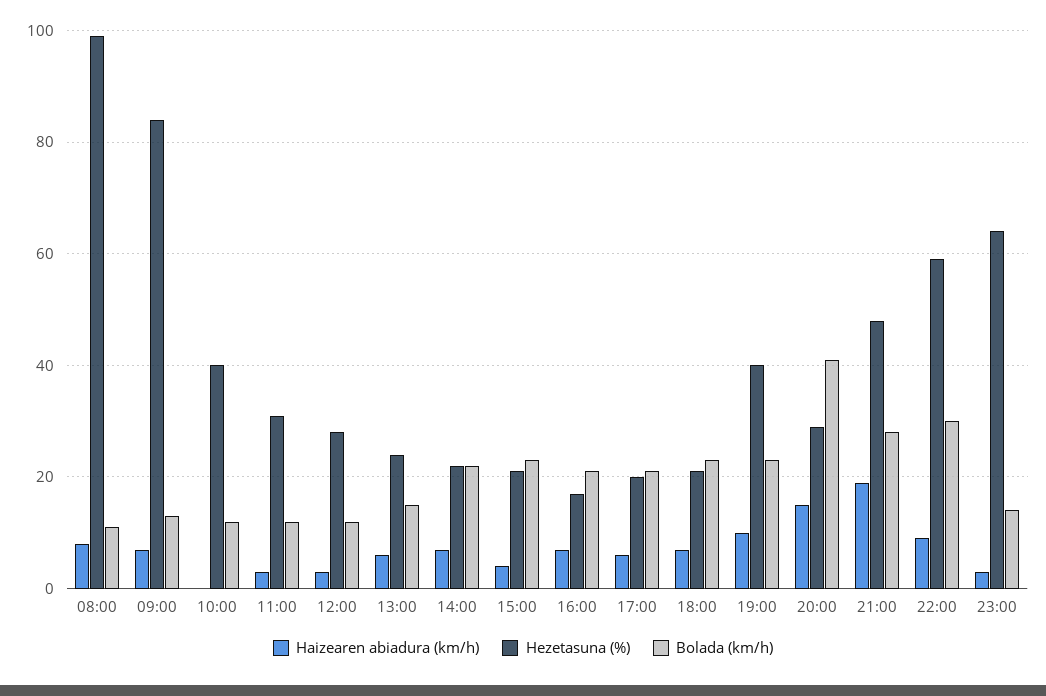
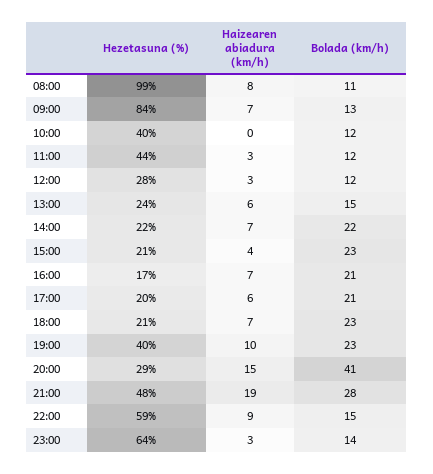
  {
    "Haizearen abiadura (km/h)": {
      "08:00": 8,
      "09:00": 7,
      "10:00": 0,
      "11:00": 3,
      "12:00": 3,
      "13:00": 6,
      "14:00": 7,
      "15:00": 4,
      "16:00": 7,
      "17:00": 6,
      "18:00": 7,
      "19:00": 10,
      "20:00": 15,
      "21:00": 19,
      "22:00": 9,
      "23:00": 3
    },
    "Hezetasuna (%)": {
      "08:00": 99,
      "09:00": 84,
      "10:00": 40,
-     "11:00": 30,
+     "11:00": 44,
      "12:00": 28,
      "13:00": 24,
      "14:00": 22,
      "15:00": 21,
      "16:00": 17,
      "17:00": 20,
      "18:00": 21,
      "19:00": 40,
      "20:00": 29,
      "21:00": 48,
      "22:00": 59,
      "23:00": 64
    },
    "Bolada (km/h)": {
      "08:00": 11,
      "09:00": 13,
      "10:00": 12,
      "11:00": 12,
      "12:00": 12,
      "13:00": 15,
      "14:00": 22,
      "15:00": 23,
      "16:00": 21,
      "17:00": 21,
      "18:00": 23,
      "19:00": 23,
      "20:00": 41,
      "21:00": 28,
-     "22:00": 30,
+     "22:00": 15,
      "23:00": 14
    }
  }

